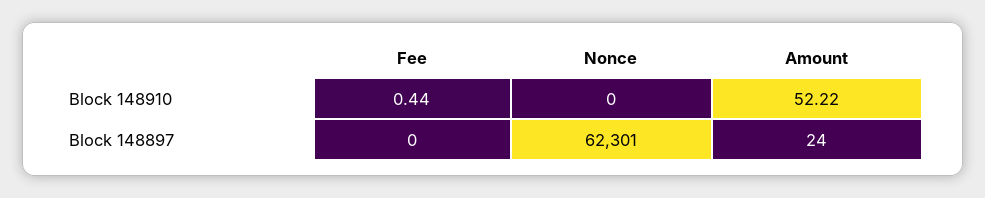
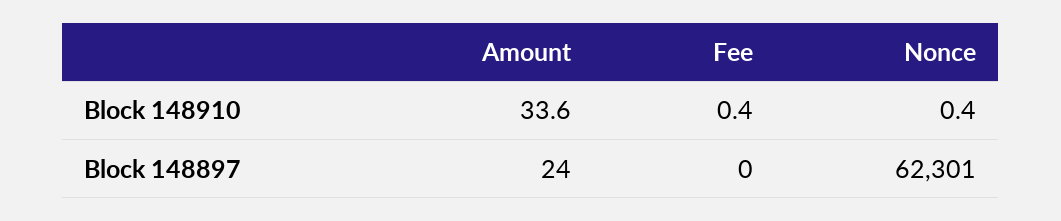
  {
    "Fee": {
      "Block 148910": 0.44,
      "Block 148897": 0
    },
    "Nonce": {
-     "Block 148910": 0,
+     "Block 148910": 0.4,
      "Block 148897": 62301
    },
    "Amount": {
-     "Block 148910": 52.22,
+     "Block 148910": 33.6,
      "Block 148897": 24
    }
  }

